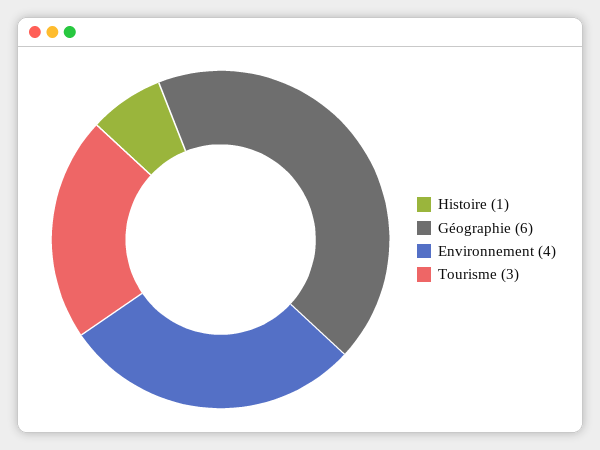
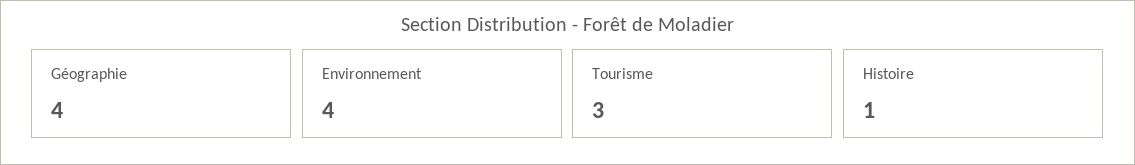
  {
    "Histoire": 1,
-   "Géographie": 6,
+   "Géographie": 4,
    "Environnement": 4,
    "Tourisme": 3
  }

